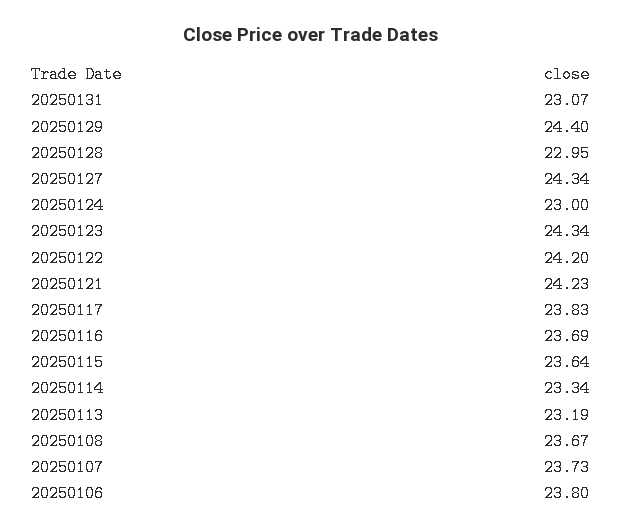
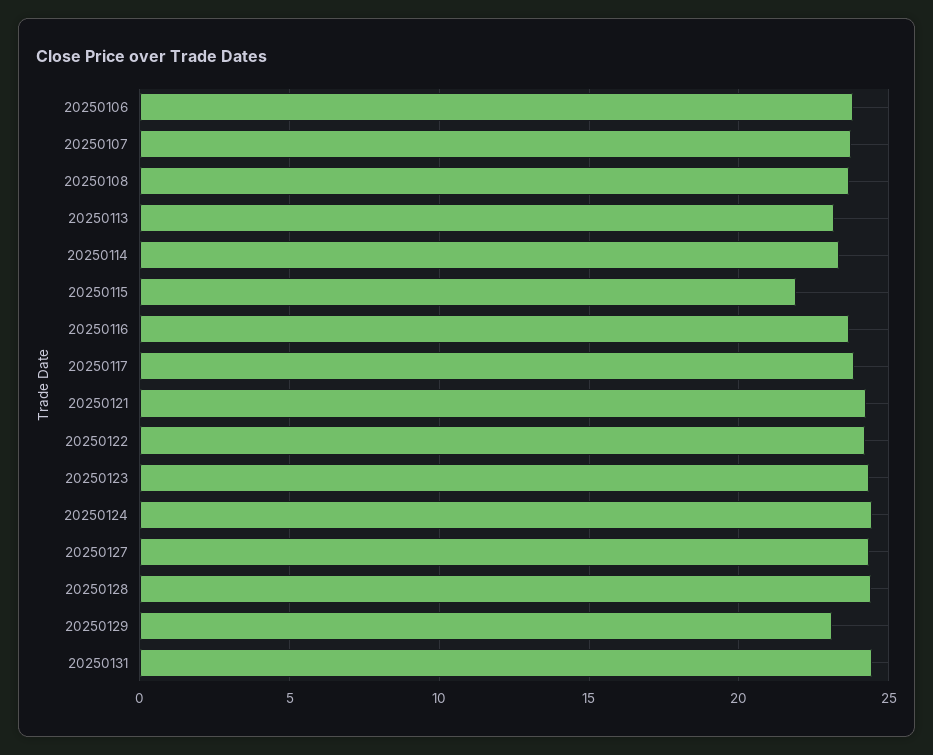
  {
-   "20250131": 23.07,
+   "20250131": 24.5,
-   "20250129": 24.4,
+   "20250129": 23,
-   "20250128": 22.95,
+   "20250128": 24.5,
    "20250127": 24.34,
-   "20250124": 23,
+   "20250124": 24.5,
    "20250123": 24.34,
    "20250122": 24.2,
    "20250121": 24.23,
    "20250117": 23.83,
    "20250116": 23.69,
-   "20250115": 23.64,
+   "20250115": 22,
    "20250114": 23.34,
    "20250113": 23.19,
    "20250108": 23.67,
    "20250107": 23.73,
    "20250106": 23.8
  }

